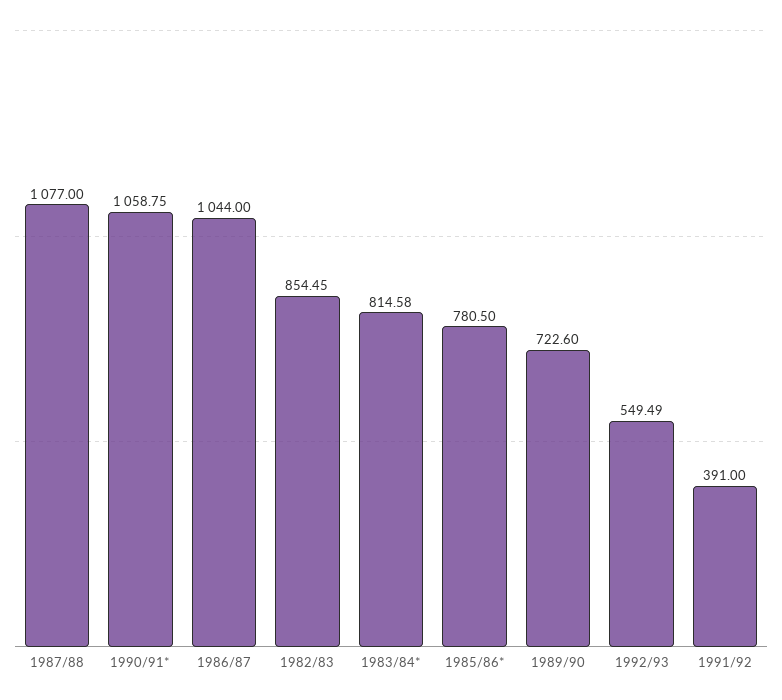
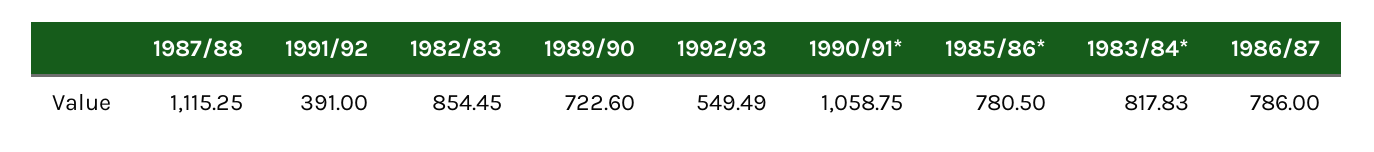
  {
-   "1987/88": 1077,
+   "1987/88": 1115.25,
    "1990/91*": 1058.75,
-   "1986/87": 1044,
+   "1986/87": 786,
    "1982/83": 854.45,
-   "1983/84*": 814.58,
+   "1983/84*": 817.83,
    "1985/86*": 780.5,
    "1989/90": 722.6,
    "1992/93": 549.49,
    "1991/92": 391
  }

